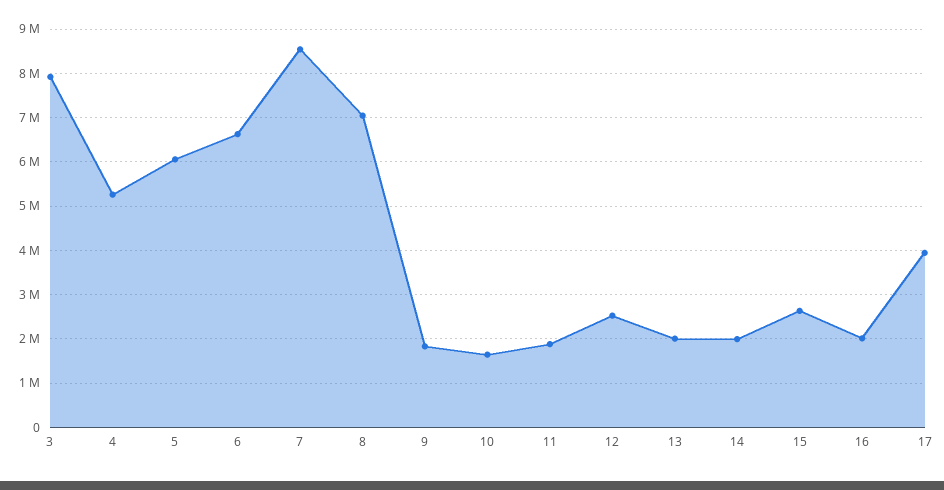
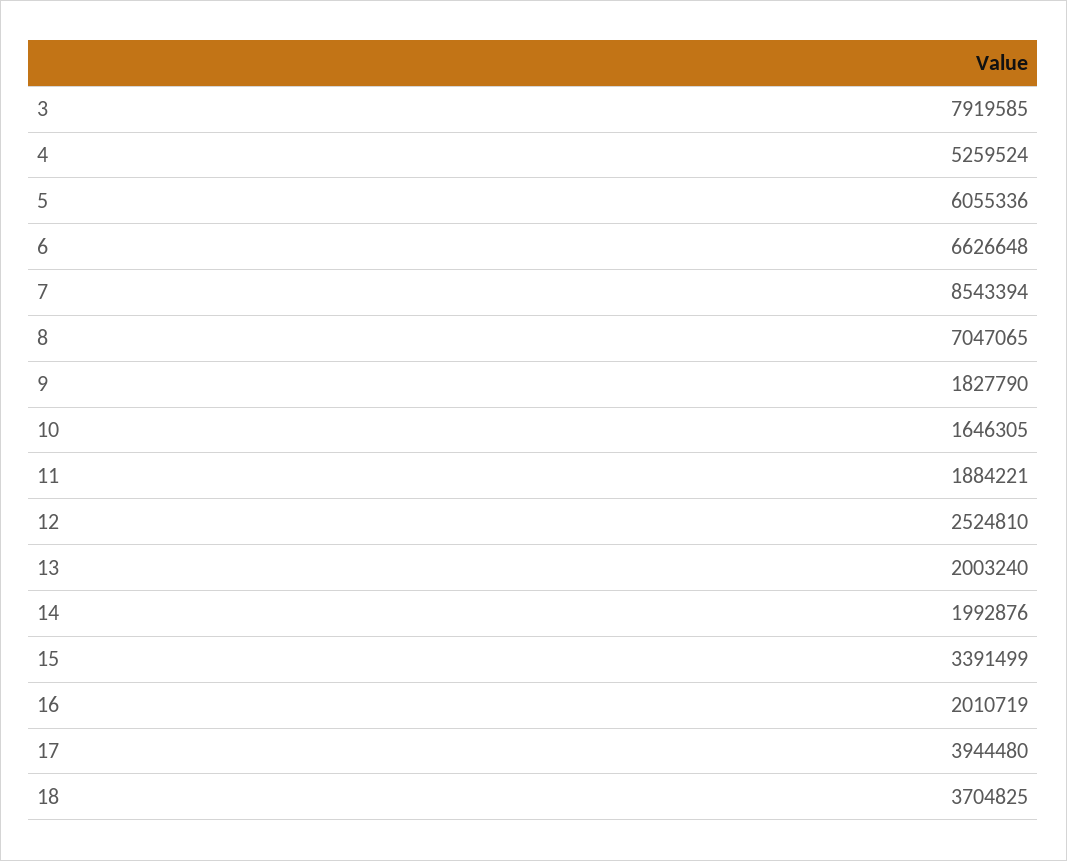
  {
    "3": 7919585,
    "4": 5259524,
    "5": 6055336,
    "6": 6626648,
    "7": 8543394,
    "8": 7047065,
    "9": 1827790,
    "10": 1646305,
    "11": 1884221,
    "12": 2524810,
    "13": 2003240,
    "14": 1992876,
-   "15": 2600000,
+   "15": 3391499,
    "16": 2010719,
-   "17": 3944480
+   "17": 3944480,
+   "18": 3704825
  }

